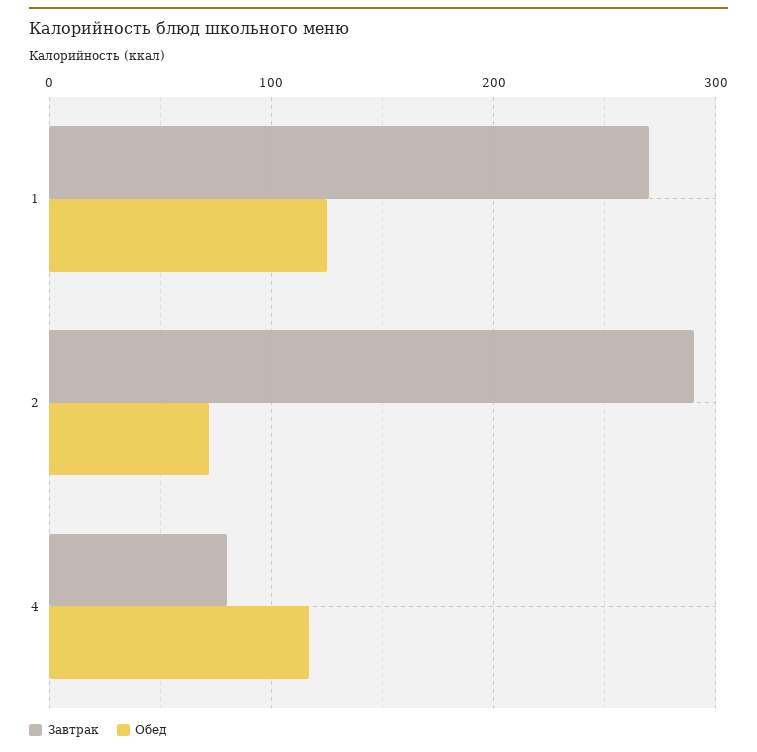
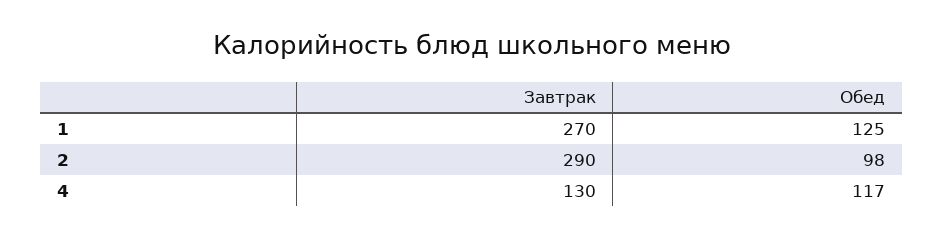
  {
    "Завтрак": {
      "1": 270,
      "2": 290,
-     "4": 80
+     "4": 130
    },
    "Обед": {
      "1": 125,
-     "2": 70,
+     "2": 98,
      "4": 117
    }
  }

